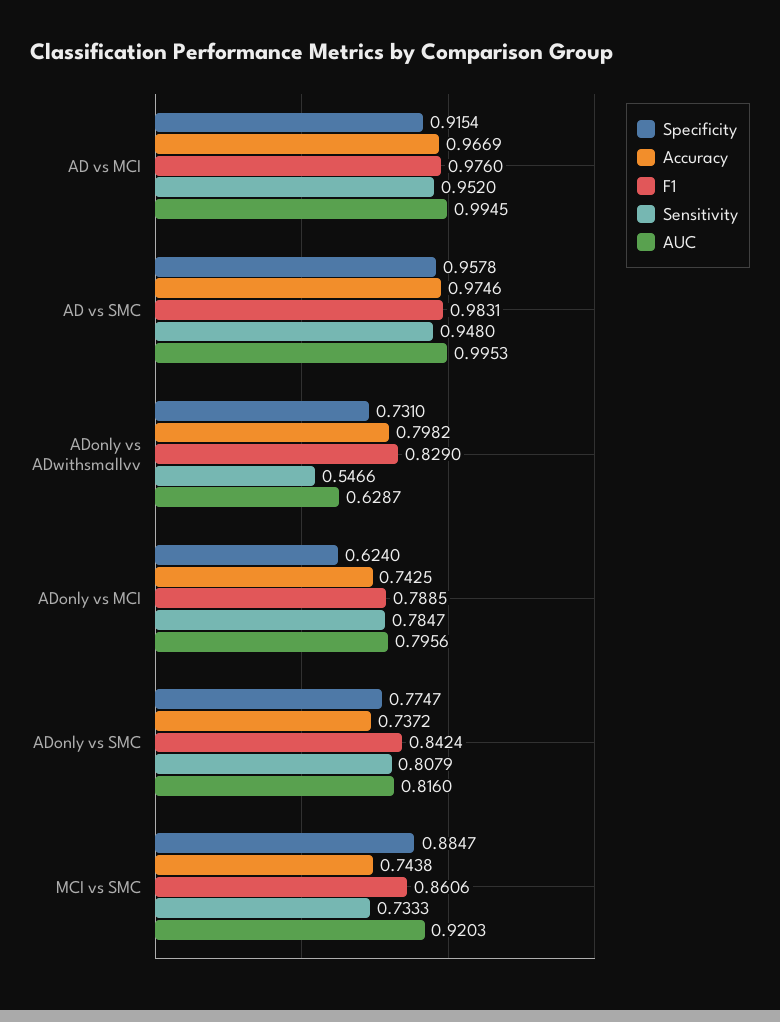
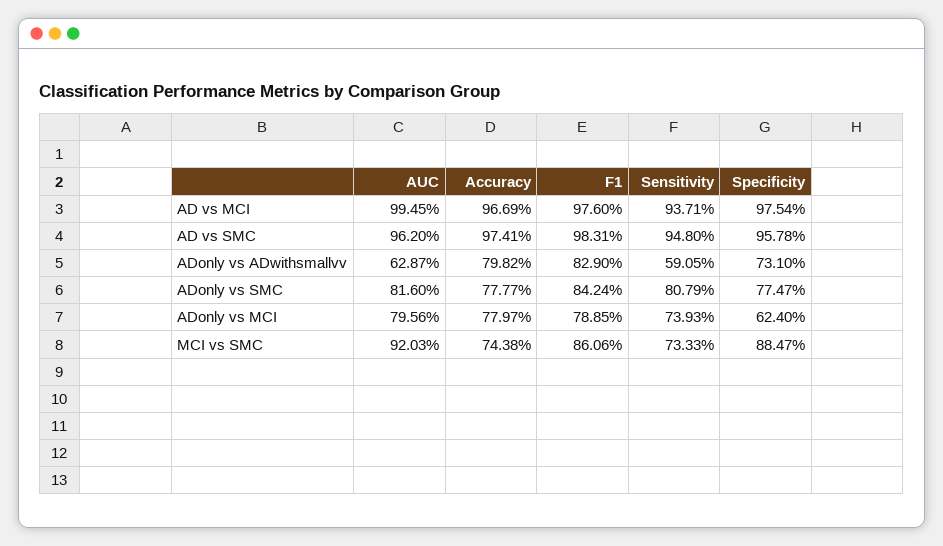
  {
    "Specificity": {
-     "AD vs MCI": 0.9154,
+     "AD vs MCI": 0.9754,
      "AD vs SMC": 0.9578,
      "ADonly vs ADwithsmallvv": 0.731,
      "ADonly vs MCI": 0.624,
      "ADonly vs SMC": 0.7747,
      "MCI vs SMC": 0.8847
    },
    "Accuracy": {
      "AD vs MCI": 0.9669,
-     "AD vs SMC": 0.9746,
+     "AD vs SMC": 0.9741,
      "ADonly vs ADwithsmallvv": 0.7982,
-     "ADonly vs MCI": 0.7425,
+     "ADonly vs MCI": 0.7797,
-     "ADonly vs SMC": 0.7372,
+     "ADonly vs SMC": 0.7777,
      "MCI vs SMC": 0.7438
    },
    "F1": {
      "AD vs MCI": 0.976,
      "AD vs SMC": 0.9831,
      "ADonly vs ADwithsmallvv": 0.829,
      "ADonly vs MCI": 0.7885,
      "ADonly vs SMC": 0.8424,
      "MCI vs SMC": 0.8606
    },
    "Sensitivity": {
-     "AD vs MCI": 0.952,
+     "AD vs MCI": 0.9371,
      "AD vs SMC": 0.948,
-     "ADonly vs ADwithsmallvv": 0.5466,
+     "ADonly vs ADwithsmallvv": 0.5905,
-     "ADonly vs MCI": 0.7847,
+     "ADonly vs MCI": 0.7393,
      "ADonly vs SMC": 0.8079,
      "MCI vs SMC": 0.7333
    },
    "AUC": {
      "AD vs MCI": 0.9945,
-     "AD vs SMC": 0.9953,
+     "AD vs SMC": 0.962,
      "ADonly vs ADwithsmallvv": 0.6287,
      "ADonly vs MCI": 0.7956,
      "ADonly vs SMC": 0.816,
      "MCI vs SMC": 0.9203
    }
  }

